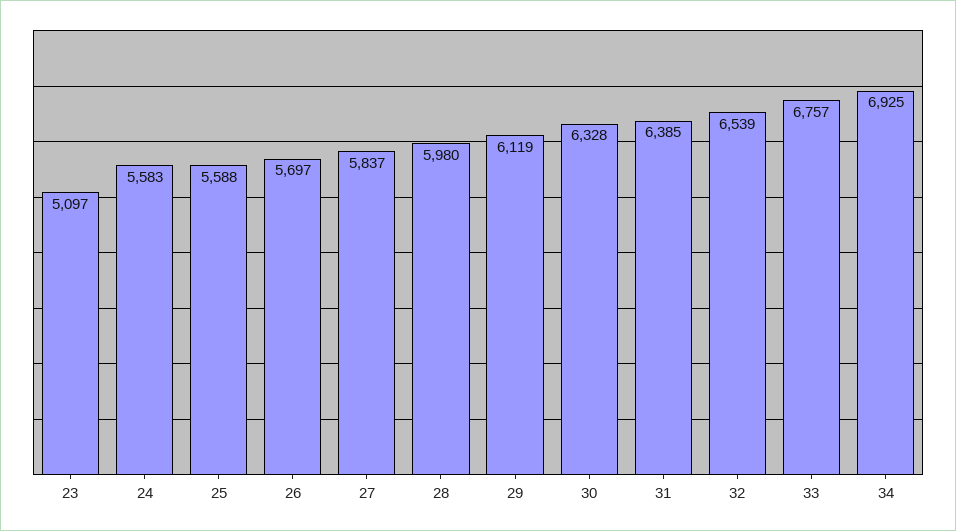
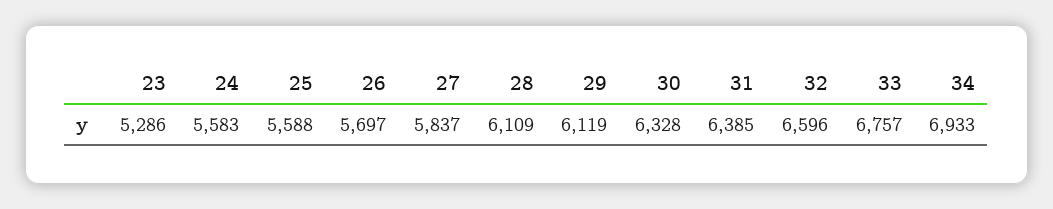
  {
-   "23": 5097,
+   "23": 5286,
    "24": 5583,
    "25": 5588,
    "26": 5697,
    "27": 5837,
-   "28": 5980,
+   "28": 6109,
    "29": 6119,
    "30": 6328,
    "31": 6385,
-   "32": 6539,
+   "32": 6596,
    "33": 6757,
-   "34": 6925
+   "34": 6933
  }

